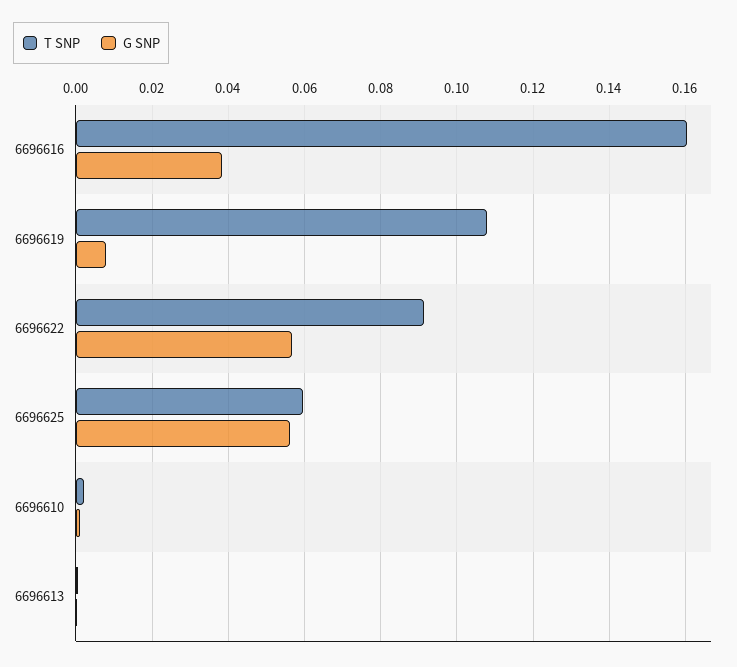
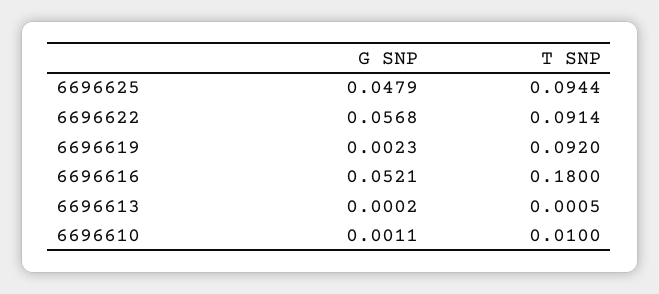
  {
    "T SNP": {
-     "6696616": 0.16,
+     "6696616": 0.18,
-     "6696619": 0.108,
+     "6696619": 0.092,
      "6696622": 0.0914,
-     "6696625": 0.06,
+     "6696625": 0.0944,
-     "6696610": 0.002,
+     "6696610": 0.01,
      "6696613": 0.0005
    },
    "G SNP": {
-     "6696616": 0.038,
+     "6696616": 0.0521,
-     "6696619": 0.008,
+     "6696619": 0.0023,
      "6696622": 0.0568,
-     "6696625": 0.056,
+     "6696625": 0.0479,
      "6696610": 0.0011,
      "6696613": 0.0002
    }
  }

